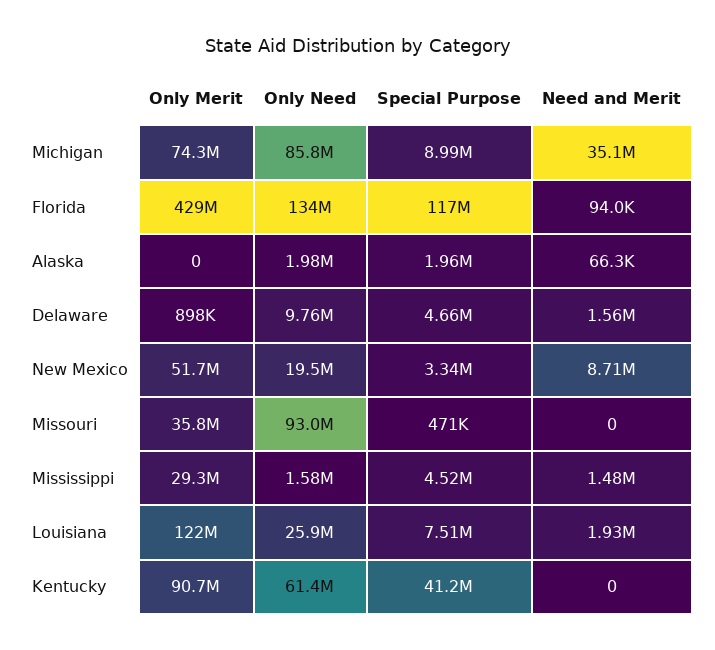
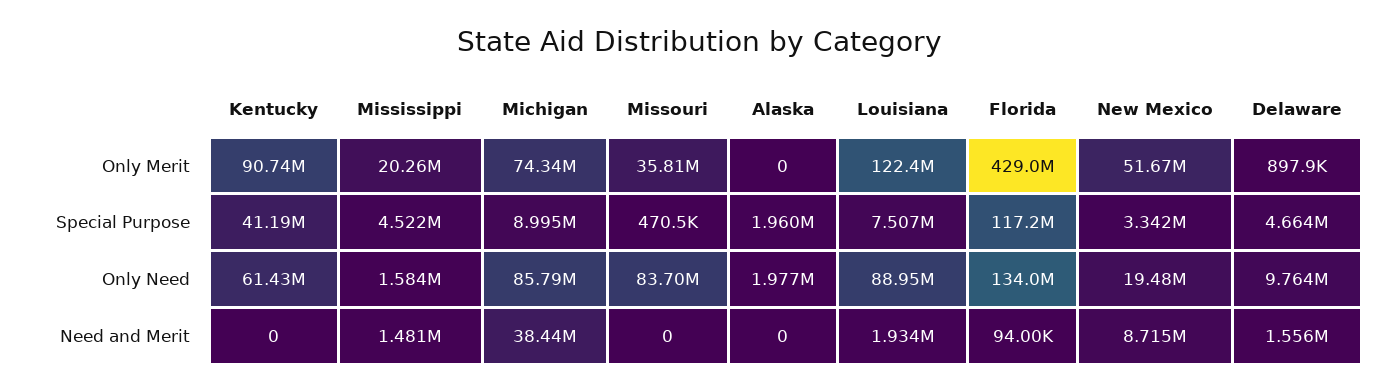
  {
    "Only Merit": {
      "Michigan": 74340000,
      "Florida": 429000000,
      "Alaska": 0,
      "Delaware": 897900,
      "New Mexico": 51670000,
      "Missouri": 35810000,
-     "Mississippi": 29300000,
+     "Mississippi": 20260000,
      "Louisiana": 122400000,
      "Kentucky": 90740000
    },
    "Only Need": {
      "Michigan": 85790000,
      "Florida": 134000000,
      "Alaska": 1977000,
      "Delaware": 9764000,
      "New Mexico": 19480000,
-     "Missouri": 93000000,
+     "Missouri": 83700000,
      "Mississippi": 1584000,
-     "Louisiana": 25900000,
+     "Louisiana": 88950000,
      "Kentucky": 61430000
    },
    "Special Purpose": {
      "Michigan": 8995000,
      "Florida": 117200000,
      "Alaska": 1960000,
      "Delaware": 4664000,
      "New Mexico": 3342000,
      "Missouri": 470500,
      "Mississippi": 4522000,
      "Louisiana": 7507000,
      "Kentucky": 41190000
    },
    "Need and Merit": {
-     "Michigan": 35100000,
+     "Michigan": 38440000,
      "Florida": 94000,
-     "Alaska": 66300,
+     "Alaska": 0,
      "Delaware": 1556000,
      "New Mexico": 8715000,
      "Missouri": 0,
      "Mississippi": 1481000,
      "Louisiana": 1934000,
      "Kentucky": 0
    }
  }

